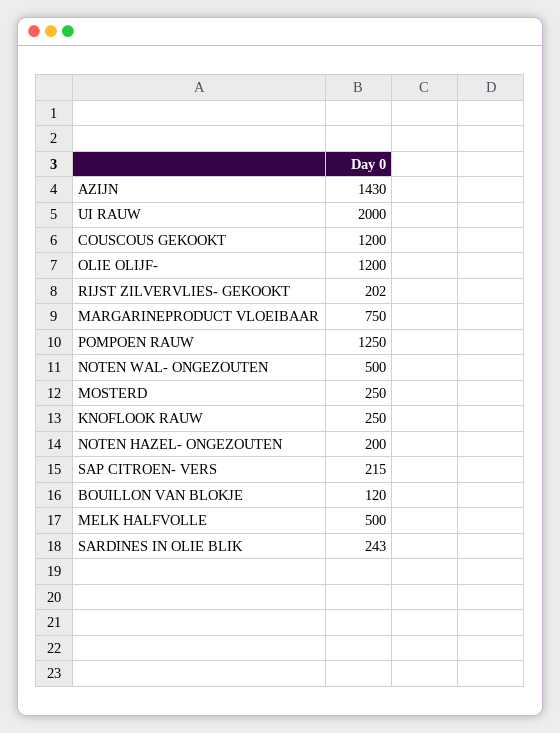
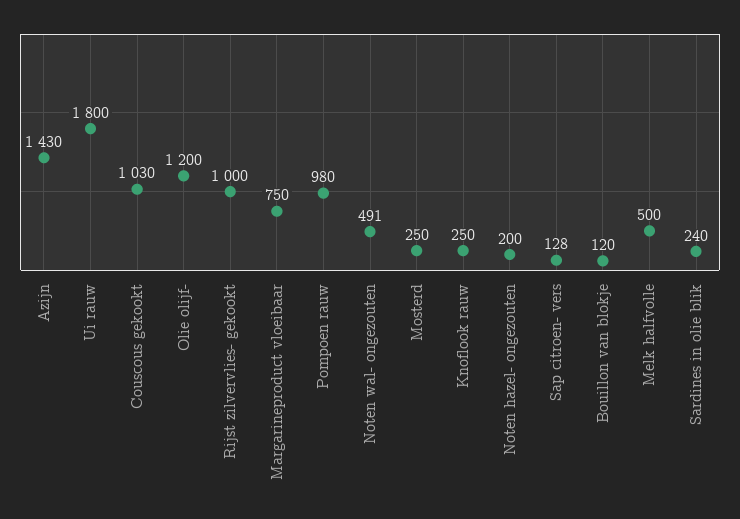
  {
    "AZIJN": 1430,
-   "UI RAUW": 2000,
+   "UI RAUW": 1800,
-   "COUSCOUS GEKOOKT": 1200,
+   "COUSCOUS GEKOOKT": 1030,
    "OLIE OLIJF-": 1200,
-   "RIJST ZILVERVLIES- GEKOOKT": 202,
+   "RIJST ZILVERVLIES- GEKOOKT": 1000,
    "MARGARINEPRODUCT VLOEIBAAR": 750,
-   "POMPOEN RAUW": 1250,
+   "POMPOEN RAUW": 980,
-   "NOTEN WAL- ONGEZOUTEN": 500,
+   "NOTEN WAL- ONGEZOUTEN": 491,
    "MOSTERD": 250,
    "KNOFLOOK RAUW": 250,
    "NOTEN HAZEL- ONGEZOUTEN": 200,
-   "SAP CITROEN- VERS": 215,
+   "SAP CITROEN- VERS": 128,
    "BOUILLON VAN BLOKJE": 120,
    "MELK HALFVOLLE": 500,
-   "SARDINES IN OLIE BLIK": 243
+   "SARDINES IN OLIE BLIK": 240
  }

